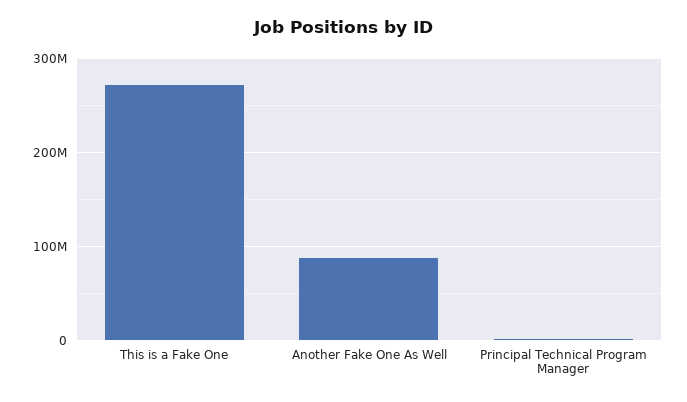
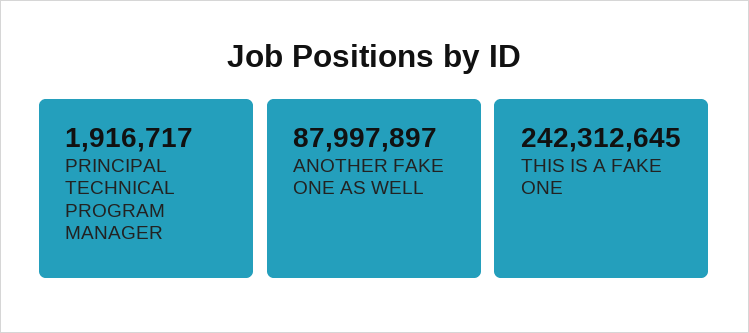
  {
-   "This is a Fake One": 270000000,
+   "This is a Fake One": 242312645,
    "Another Fake One As Well": 87997897,
    "Principal Technical Program Manager": 1916717
  }

